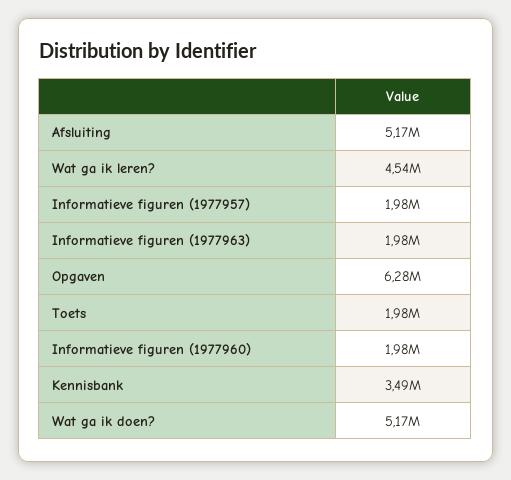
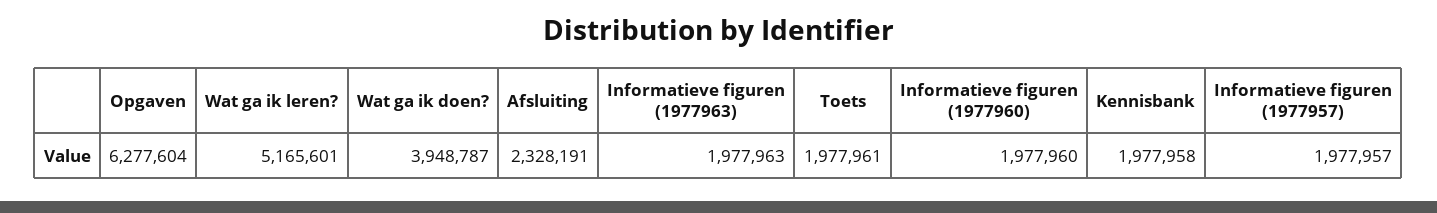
  {
-   "Afsluiting": 5170000,
+   "Afsluiting": 2328191,
-   "Wat ga ik leren?": 4540000,
+   "Wat ga ik leren?": 5165601,
    "Informatieve figuren (1977957)": 1977957,
    "Informatieve figuren (1977963)": 1977963,
    "Opgaven": 6277604,
    "Toets": 1977961,
    "Informatieve figuren (1977960)": 1977960,
-   "Kennisbank": 3490000,
+   "Kennisbank": 1977958,
-   "Wat ga ik doen?": 5170000
+   "Wat ga ik doen?": 3948787
  }

